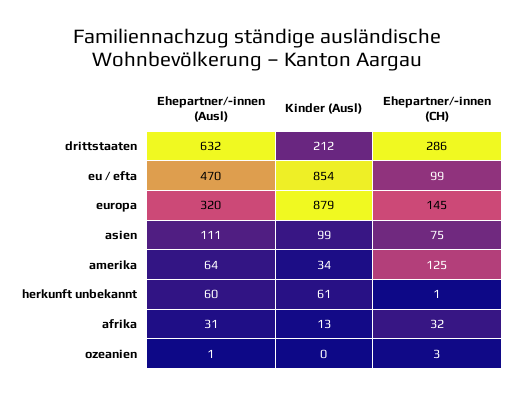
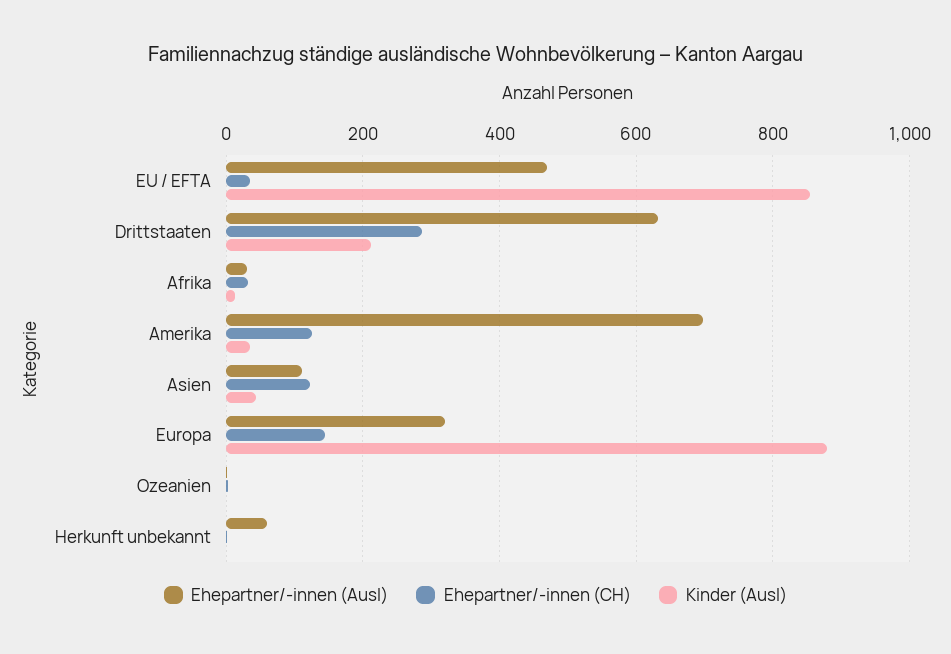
  {
    "Ehepartner/-innen (Ausl)": {
      "drittstaaten": 632,
      "eu / efta": 470,
      "europa": 320,
      "asien": 111,
-     "amerika": 64,
+     "amerika": 700,
      "herkunft unbekannt": 60,
      "afrika": 31,
      "ozeanien": 1
    },
    "Kinder (Ausl)": {
      "drittstaaten": 212,
      "eu / efta": 854,
      "europa": 879,
-     "asien": 99,
+     "asien": 40,
      "amerika": 34,
-     "herkunft unbekannt": 61,
+     "herkunft unbekannt": 0,
      "afrika": 13,
      "ozeanien": 0
    },
    "Ehepartner/-innen (CH)": {
      "drittstaaten": 286,
-     "eu / efta": 99,
+     "eu / efta": 40,
      "europa": 145,
-     "asien": 75,
+     "asien": 120,
      "amerika": 125,
      "herkunft unbekannt": 1,
      "afrika": 32,
      "ozeanien": 3
    }
  }

